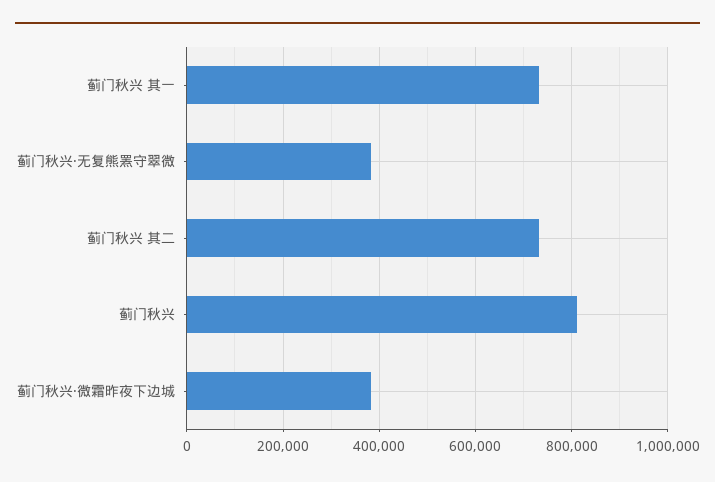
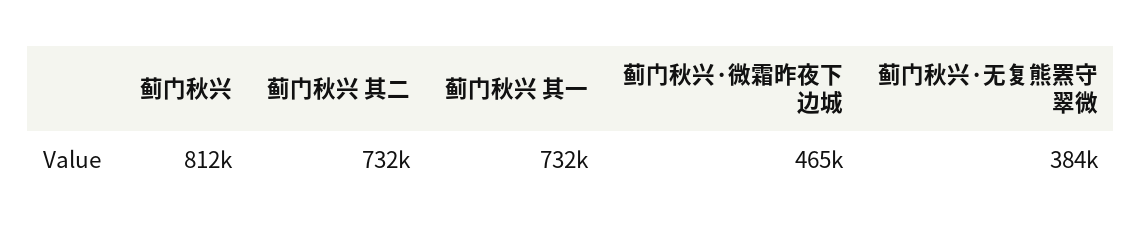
  {
    "蓟门秋兴 其一": 732000,
    "蓟门秋兴·无复熊罴守翠微": 384000,
    "蓟门秋兴 其二": 732000,
    "蓟门秋兴": 812000,
-   "蓟门秋兴·微霜昨夜下边城": 380000
+   "蓟门秋兴·微霜昨夜下边城": 465000
  }

